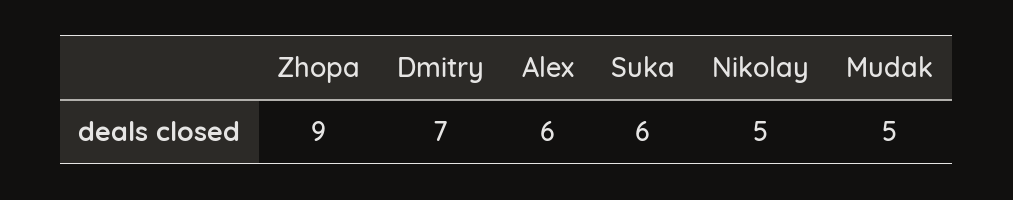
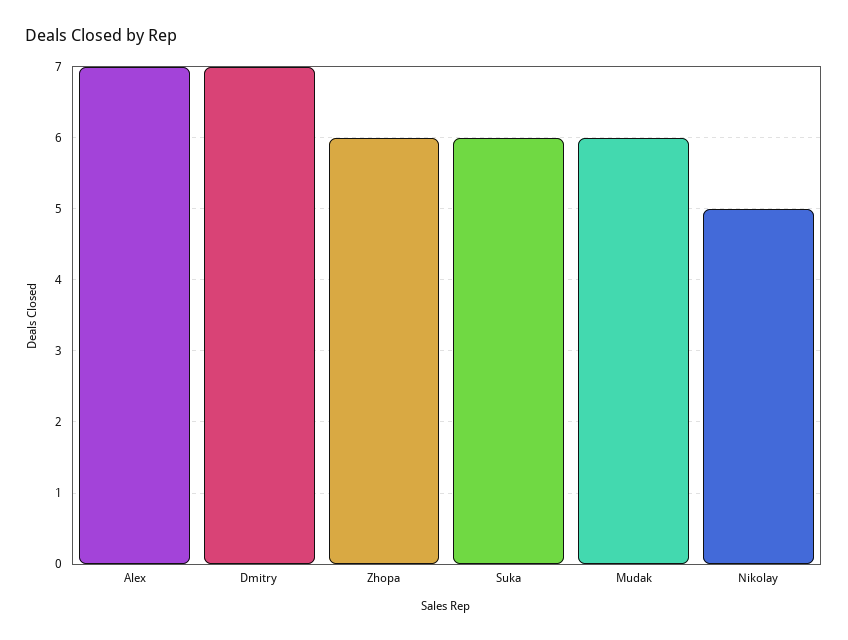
  {
-   "Zhopa": 9,
+   "Zhopa": 6,
    "Dmitry": 7,
-   "Alex": 6,
+   "Alex": 7,
    "Suka": 6,
    "Nikolay": 5,
-   "Mudak": 5
+   "Mudak": 6
  }

